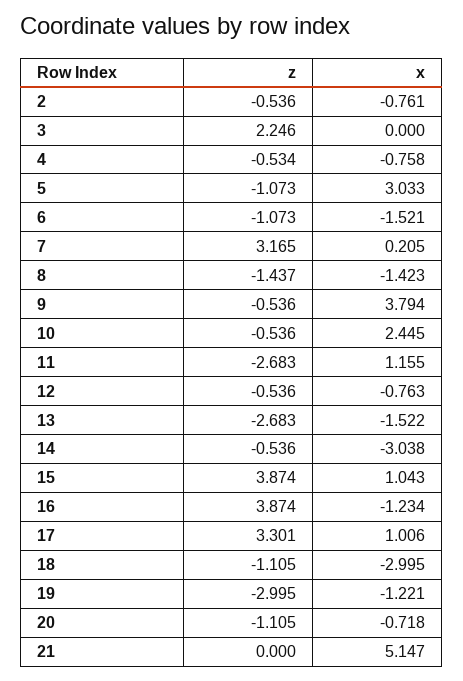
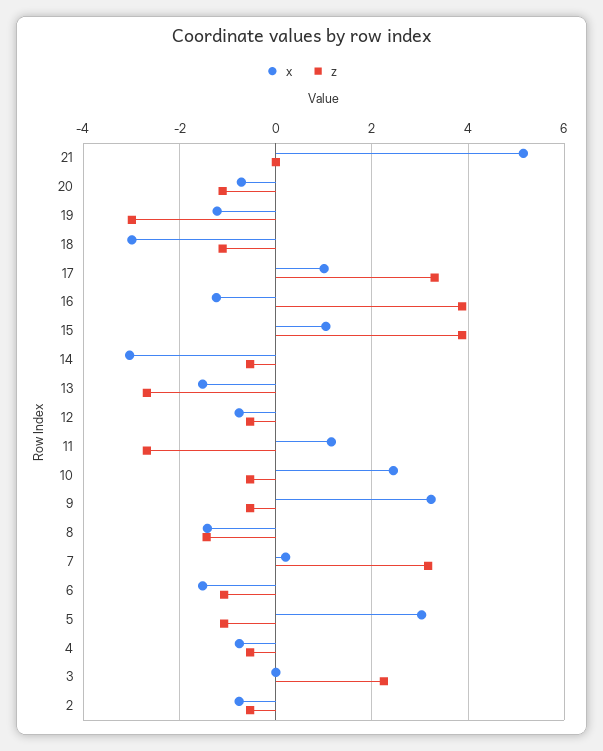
  {
    "z": {
      "2": -0.536,
      "3": 2.246,
      "4": -0.534,
      "5": -1.073,
      "6": -1.073,
      "7": 3.165,
      "8": -1.437,
      "9": -0.536,
      "10": -0.536,
      "11": -2.683,
      "12": -0.536,
      "13": -2.683,
      "14": -0.536,
      "15": 3.874,
      "16": 3.874,
      "17": 3.301,
      "18": -1.105,
      "19": -2.995,
      "20": -1.105,
      "21": 0
    },
    "x": {
      "2": -0.761,
      "3": 0,
      "4": -0.758,
      "5": 3.033,
      "6": -1.521,
      "7": 0.205,
      "8": -1.423,
-     "9": 3.794,
+     "9": 3.2,
      "10": 2.445,
      "11": 1.155,
      "12": -0.763,
      "13": -1.522,
      "14": -3.038,
      "15": 1.043,
      "16": -1.234,
      "17": 1.006,
      "18": -2.995,
      "19": -1.221,
      "20": -0.718,
      "21": 5.147
    }
  }

